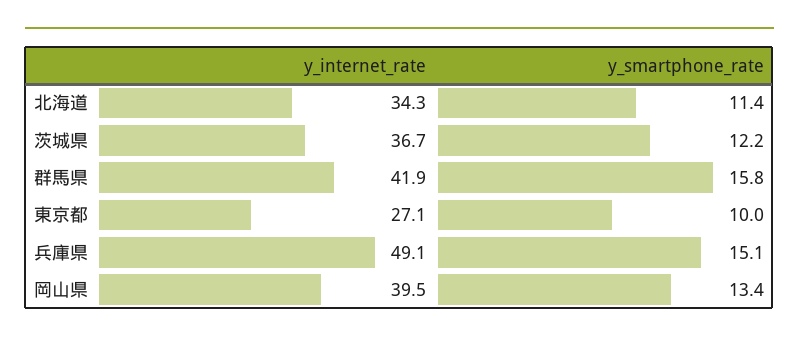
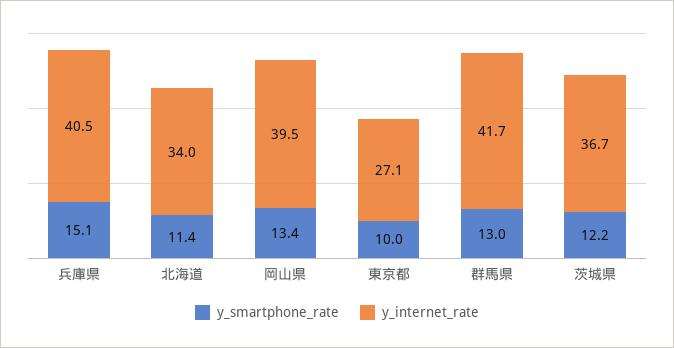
  {
    "y_internet_rate": {
-     "北海道": 34.3,
+     "北海道": 34,
      "茨城県": 36.7,
-     "群馬県": 41.9,
+     "群馬県": 41.7,
      "東京都": 27.1,
-     "兵庫県": 49.1,
+     "兵庫県": 40.5,
      "岡山県": 39.5
    },
    "y_smartphone_rate": {
      "北海道": 11.4,
      "茨城県": 12.2,
-     "群馬県": 15.8,
+     "群馬県": 13,
      "東京都": 10,
      "兵庫県": 15.1,
      "岡山県": 13.4
    }
  }

